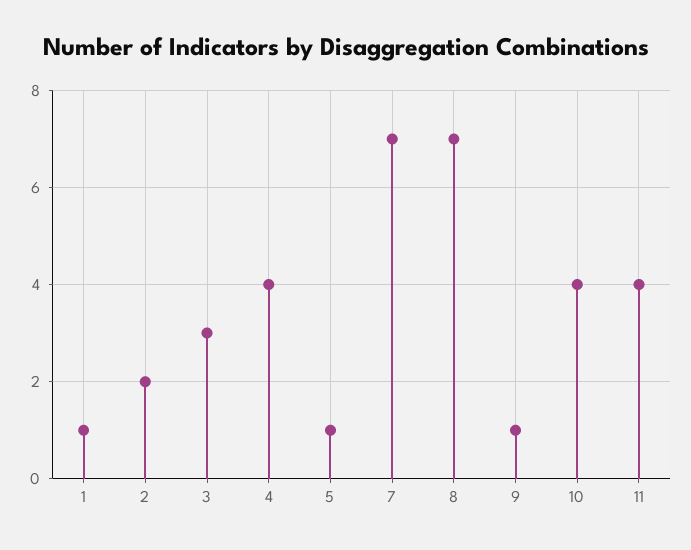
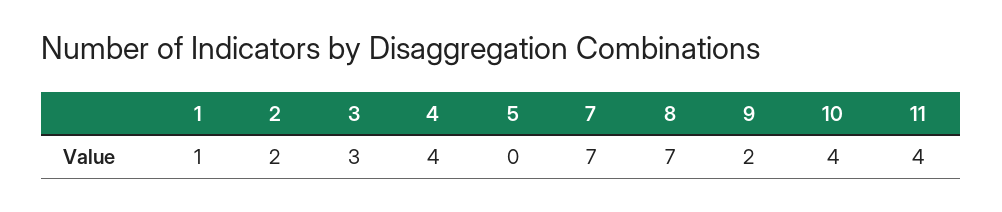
  {
    "1": 1,
    "2": 2,
    "3": 3,
    "4": 4,
-   "5": 1,
+   "5": 0,
    "7": 7,
    "8": 7,
-   "9": 1,
+   "9": 2,
    "10": 4,
    "11": 4
  }

